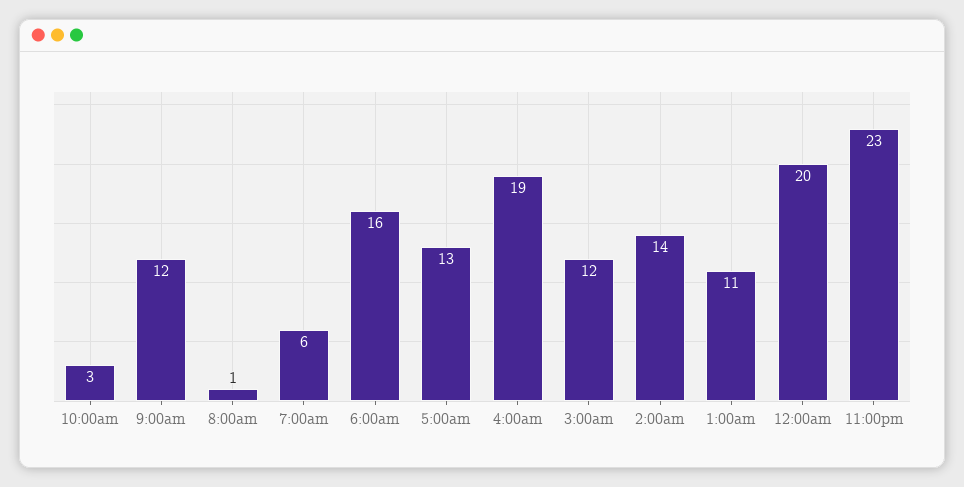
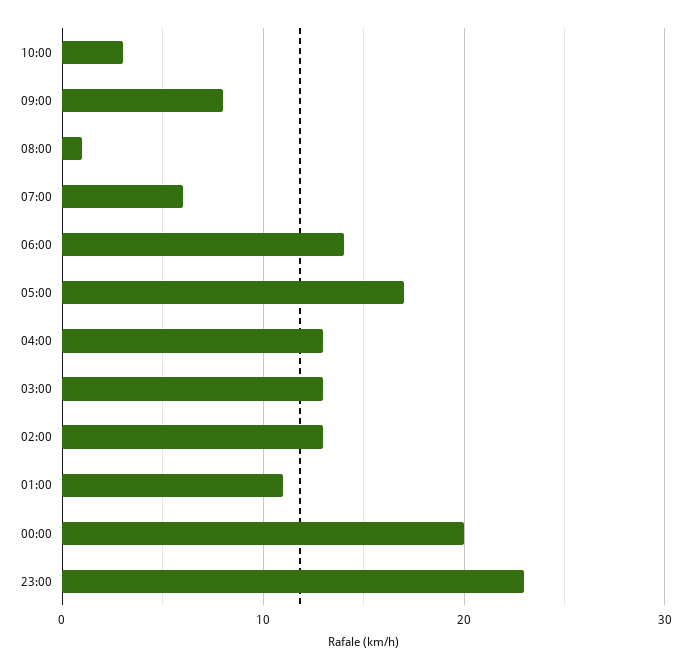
  {
    "10:00am": 3,
-   "9:00am": 12,
+   "9:00am": 8,
    "8:00am": 1,
    "7:00am": 6,
-   "6:00am": 16,
+   "6:00am": 14,
-   "5:00am": 13,
+   "5:00am": 17,
-   "4:00am": 19,
+   "4:00am": 13,
-   "3:00am": 12,
+   "3:00am": 13,
-   "2:00am": 14,
+   "2:00am": 13,
    "1:00am": 11,
    "12:00am": 20,
    "11:00pm": 23
  }

